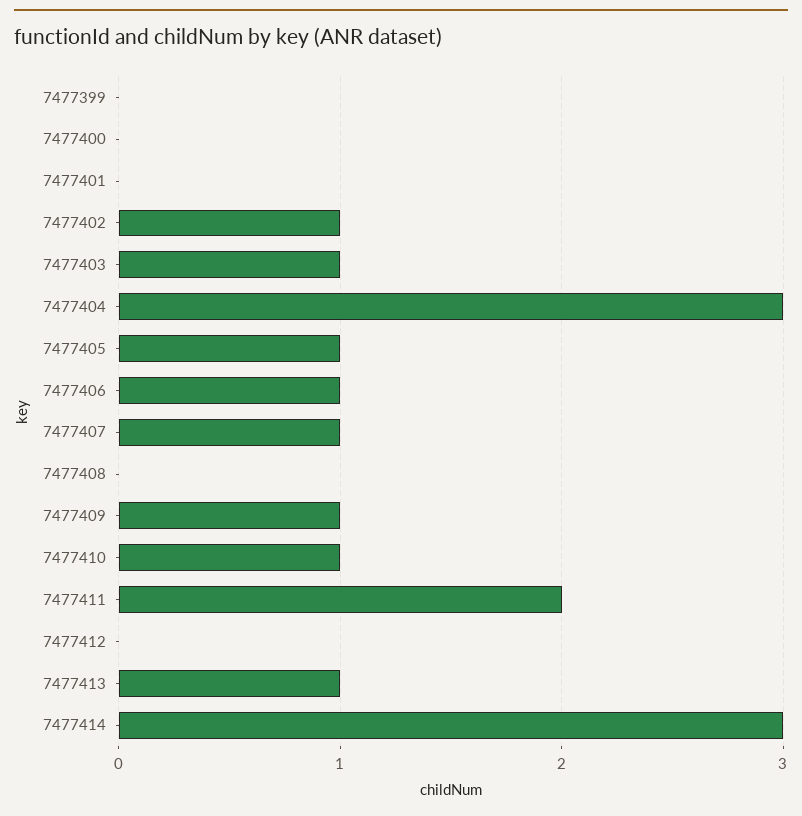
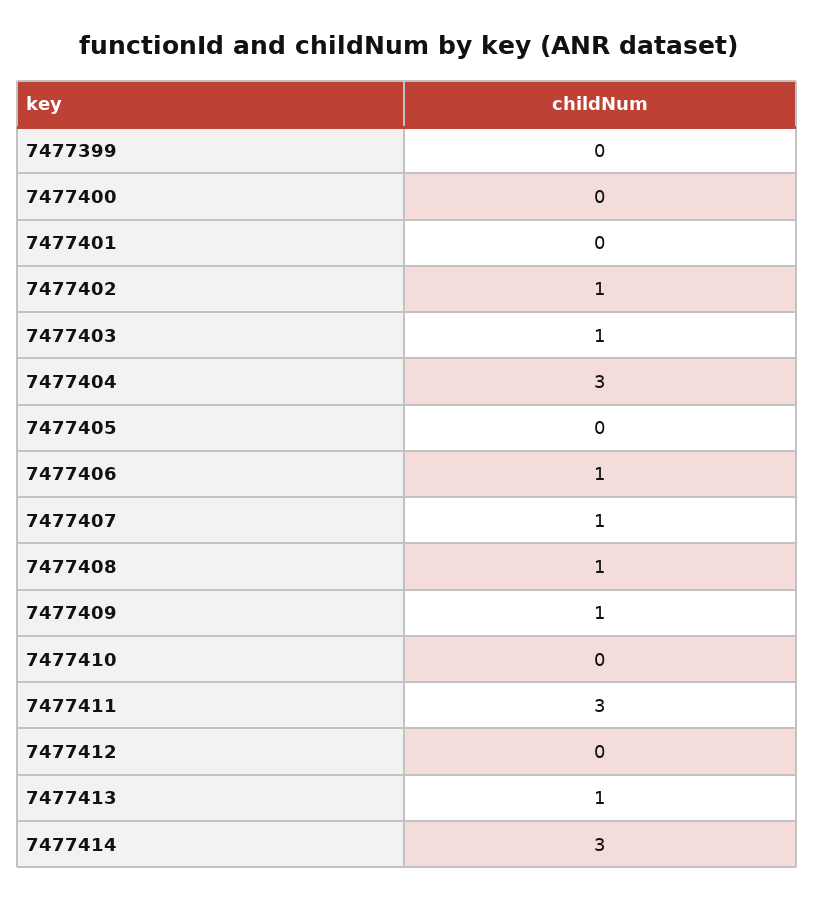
  {
    "7477399": 0,
    "7477400": 0,
    "7477401": 0,
    "7477402": 1,
    "7477403": 1,
    "7477404": 3,
-   "7477405": 1,
+   "7477405": 0,
    "7477406": 1,
    "7477407": 1,
-   "7477408": 0,
+   "7477408": 1,
    "7477409": 1,
-   "7477410": 1,
+   "7477410": 0,
-   "7477411": 2,
+   "7477411": 3,
    "7477412": 0,
    "7477413": 1,
    "7477414": 3
  }

